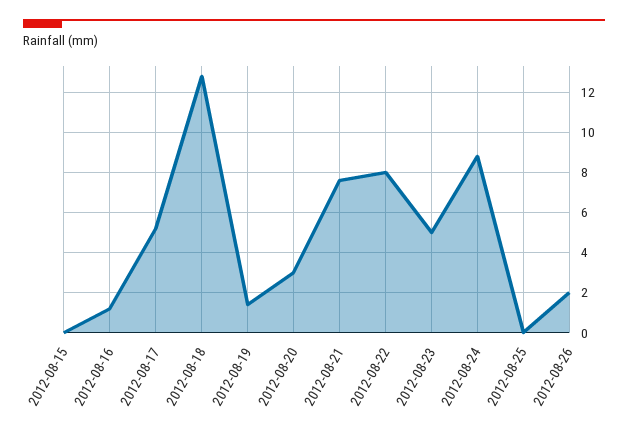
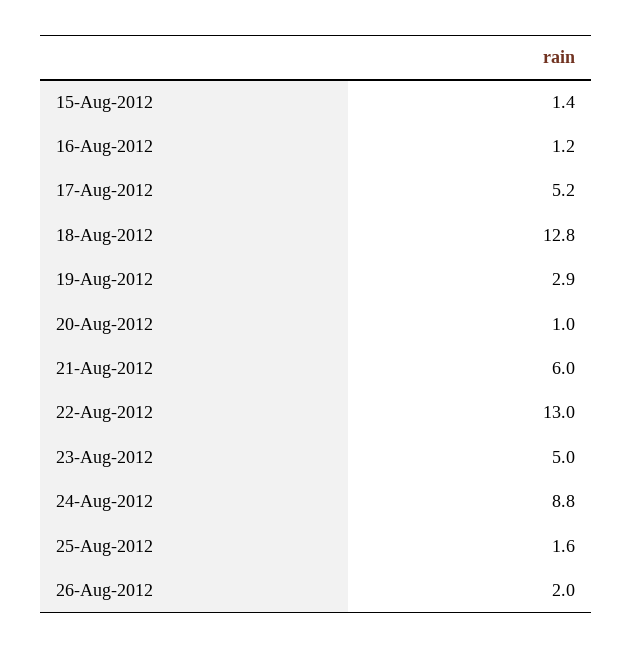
  {
-   "2012-08-15": 0,
+   "2012-08-15": 1.4,
    "2012-08-16": 1.2,
    "2012-08-17": 5.2,
    "2012-08-18": 12.8,
-   "2012-08-19": 1.5,
+   "2012-08-19": 2.9,
-   "2012-08-20": 3,
+   "2012-08-20": 1,
-   "2012-08-21": 7.5,
+   "2012-08-21": 6,
-   "2012-08-22": 8,
+   "2012-08-22": 13,
    "2012-08-23": 5,
    "2012-08-24": 8.8,
-   "2012-08-25": 0,
+   "2012-08-25": 1.6,
    "2012-08-26": 2
  }

